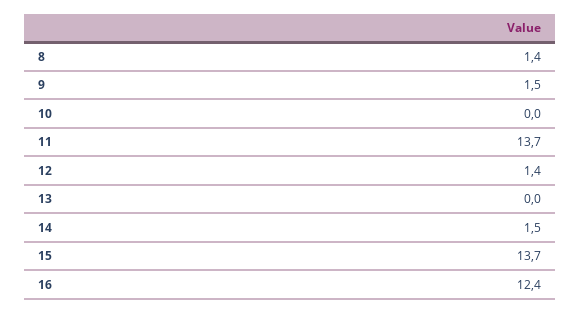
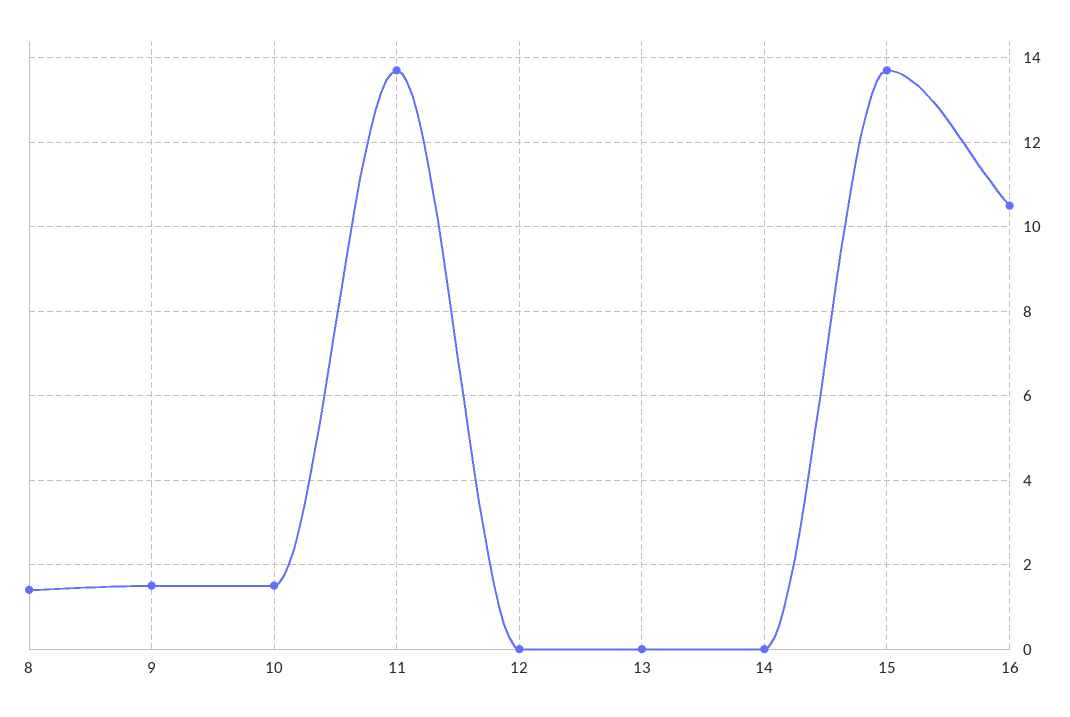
  {
    "8": 1.4,
    "9": 1.5,
-   "10": 0,
+   "10": 1.5,
    "11": 13.7,
-   "12": 1.4,
+   "12": 0,
    "13": 0,
-   "14": 1.5,
+   "14": 0,
    "15": 13.7,
-   "16": 12.4
+   "16": 10.5
  }

